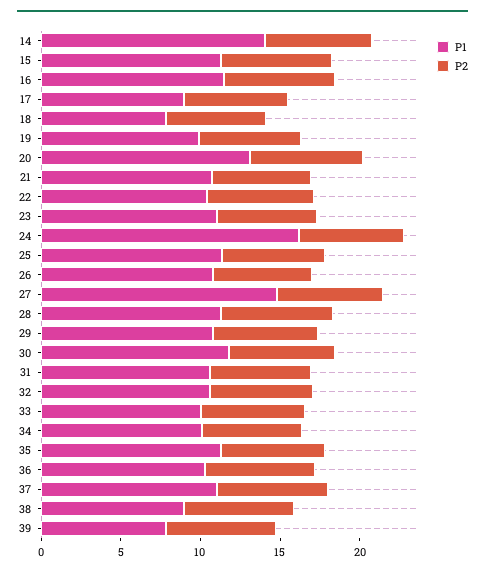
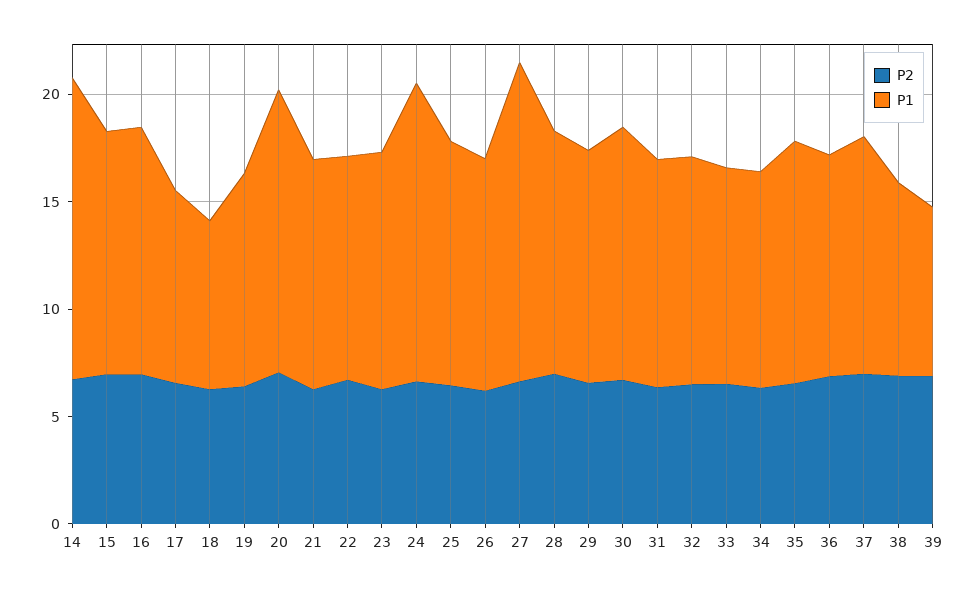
  {
    "P1": {
      "14": 14,
      "15": 11,
      "16": 12,
      "17": 9,
      "18": 8,
      "19": 10,
      "20": 13,
      "21": 11,
      "22": 10,
      "23": 11,
-     "24": 16,
+     "24": 14,
      "25": 11,
      "26": 11,
      "27": 15,
      "28": 11,
      "29": 11,
      "30": 12,
      "31": 11,
      "32": 11,
      "33": 10,
      "34": 10,
      "35": 11,
      "36": 10,
      "37": 11,
      "38": 9,
      "39": 8
    },
    "P2": {
      "14": 7,
      "15": 7,
      "16": 7,
      "17": 7,
      "18": 6,
      "19": 6,
      "20": 7,
      "21": 6,
      "22": 7,
      "23": 6,
      "24": 7,
      "25": 6,
      "26": 6,
      "27": 7,
      "28": 7,
      "29": 7,
      "30": 7,
      "31": 6,
      "32": 7,
      "33": 7,
      "34": 6,
      "35": 7,
      "36": 7,
      "37": 7,
      "38": 7,
      "39": 7
    }
  }

